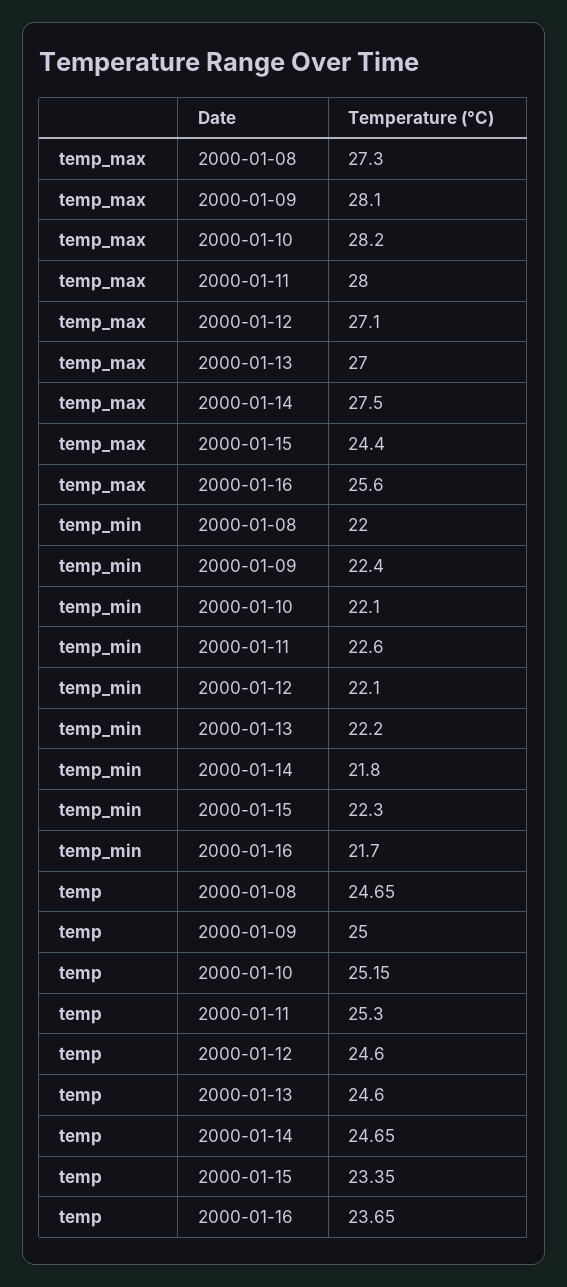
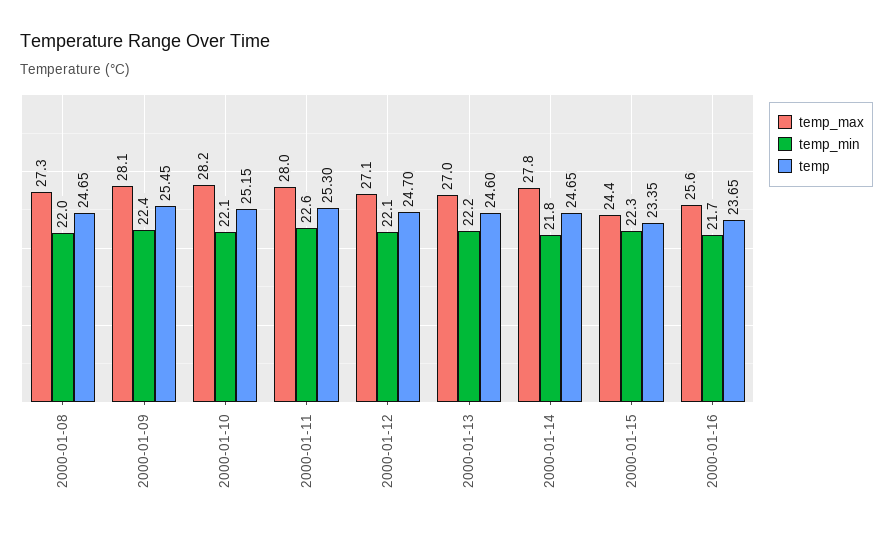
  {
    "temp_max": {
      "2000-01-08": 27.3,
      "2000-01-09": 28.1,
      "2000-01-10": 28.2,
      "2000-01-11": 28,
      "2000-01-12": 27.1,
      "2000-01-13": 27,
-     "2000-01-14": 27.5,
+     "2000-01-14": 27.8,
      "2000-01-15": 24.4,
      "2000-01-16": 25.6
    },
    "temp_min": {
      "2000-01-08": 22,
      "2000-01-09": 22.4,
      "2000-01-10": 22.1,
      "2000-01-11": 22.6,
      "2000-01-12": 22.1,
      "2000-01-13": 22.2,
      "2000-01-14": 21.8,
      "2000-01-15": 22.3,
      "2000-01-16": 21.7
    },
    "temp": {
      "2000-01-08": 24.65,
-     "2000-01-09": 25,
+     "2000-01-09": 25.45,
      "2000-01-10": 25.15,
      "2000-01-11": 25.3,
-     "2000-01-12": 24.6,
+     "2000-01-12": 24.7,
      "2000-01-13": 24.6,
      "2000-01-14": 24.65,
      "2000-01-15": 23.35,
      "2000-01-16": 23.65
    }
  }

